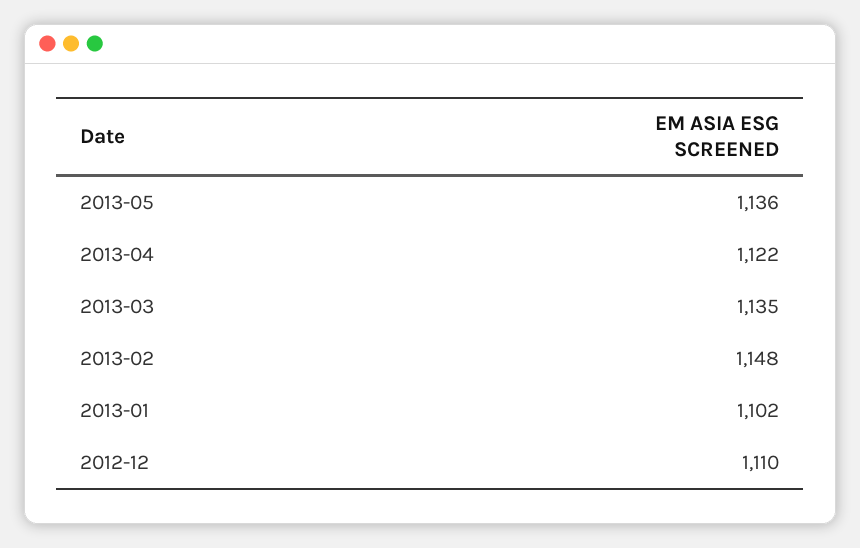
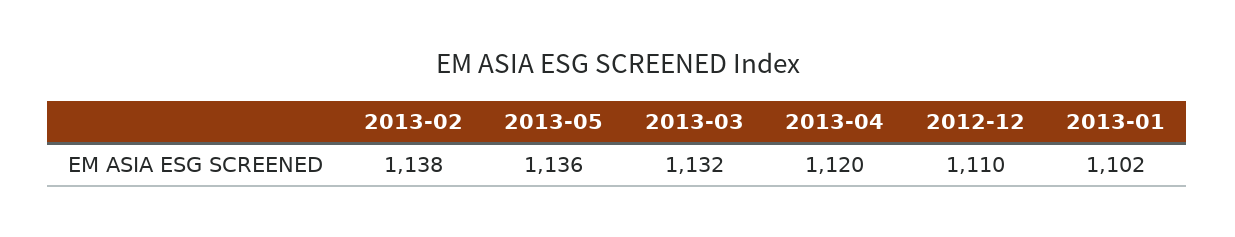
  {
    "2013-05": 1136,
-   "2013-04": 1122,
+   "2013-04": 1120,
-   "2013-03": 1135,
+   "2013-03": 1132,
-   "2013-02": 1148,
+   "2013-02": 1138,
    "2013-01": 1102,
    "2012-12": 1110
  }

